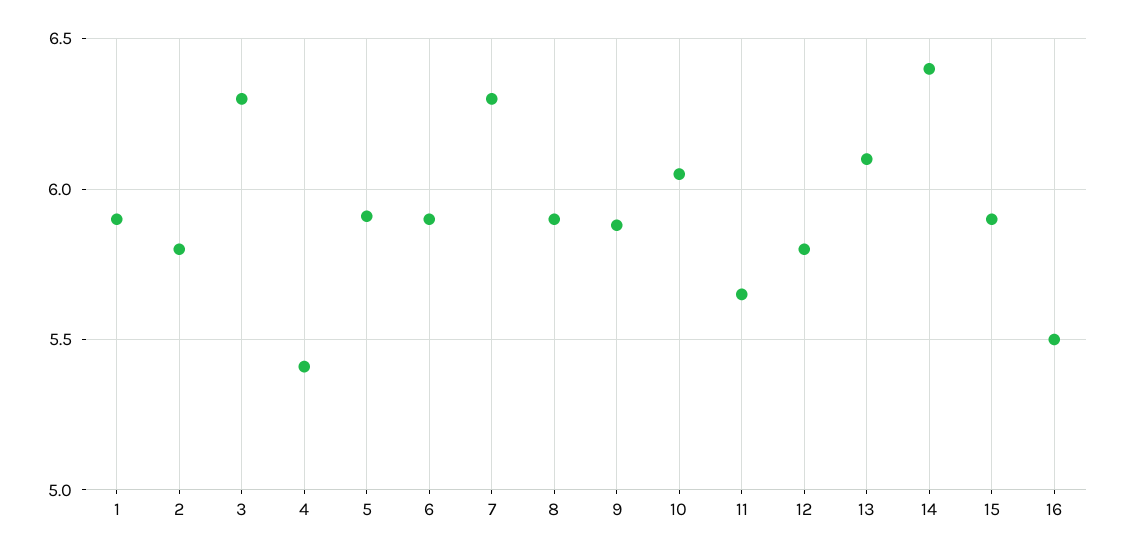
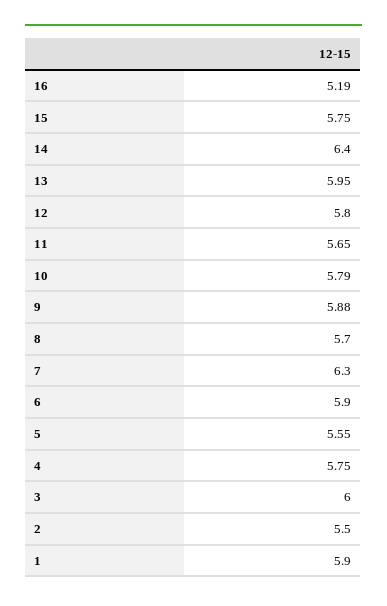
  {
    "1": 5.9,
-   "2": 5.8,
+   "2": 5.5,
-   "3": 6.3,
+   "3": 6,
-   "4": 5.4,
+   "4": 5.75,
-   "5": 5.9,
+   "5": 5.55,
    "6": 5.9,
    "7": 6.3,
-   "8": 5.9,
+   "8": 5.7,
    "9": 5.88,
-   "10": 6.05,
+   "10": 5.79,
    "11": 5.65,
    "12": 5.8,
-   "13": 6.1,
+   "13": 5.95,
    "14": 6.4,
-   "15": 5.9,
+   "15": 5.75,
-   "16": 5.5
+   "16": 5.19
  }

